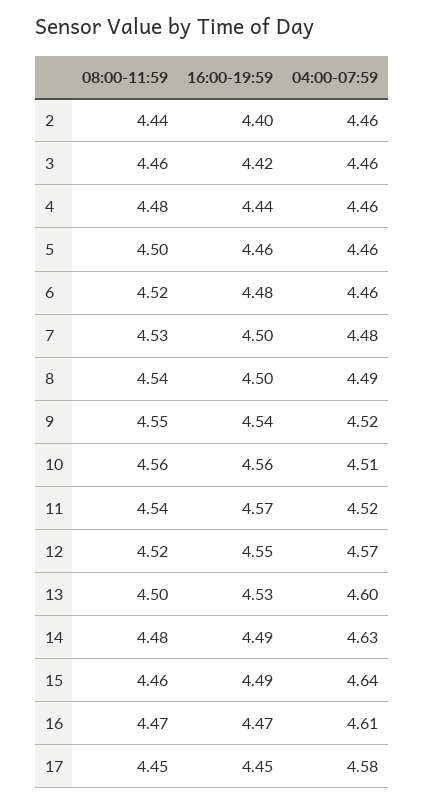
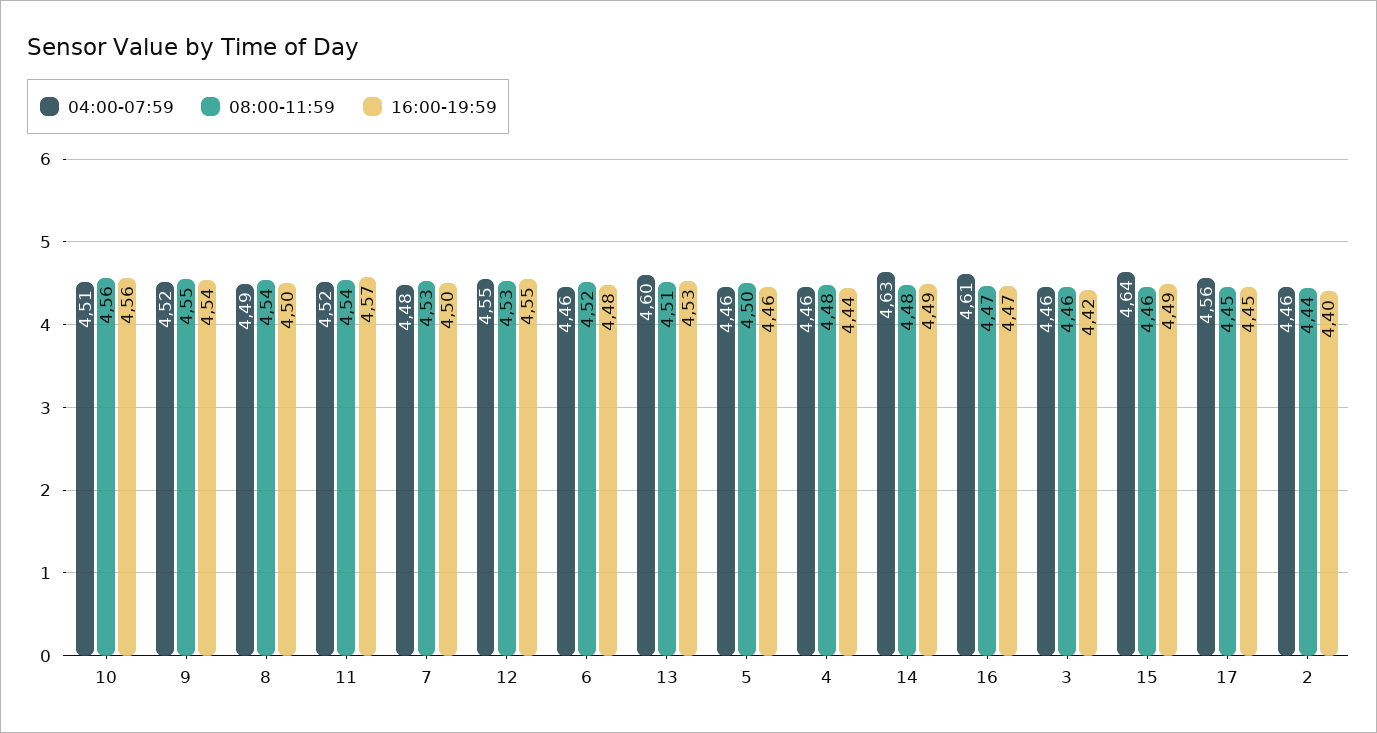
  {
    "08:00-11:59": {
      "2": 4.44,
      "3": 4.46,
      "4": 4.48,
      "5": 4.5,
      "6": 4.52,
      "7": 4.53,
      "8": 4.54,
      "9": 4.55,
      "10": 4.56,
      "11": 4.54,
-     "12": 4.52,
+     "12": 4.53,
-     "13": 4.5,
+     "13": 4.51,
      "14": 4.48,
      "15": 4.46,
      "16": 4.47,
      "17": 4.45
    },
    "16:00-19:59": {
      "2": 4.4,
      "3": 4.42,
      "4": 4.44,
      "5": 4.46,
      "6": 4.48,
      "7": 4.5,
      "8": 4.5,
      "9": 4.54,
      "10": 4.56,
      "11": 4.57,
      "12": 4.55,
      "13": 4.53,
      "14": 4.49,
      "15": 4.49,
      "16": 4.47,
      "17": 4.45
    },
    "04:00-07:59": {
      "2": 4.46,
      "3": 4.46,
      "4": 4.46,
      "5": 4.46,
      "6": 4.46,
      "7": 4.48,
      "8": 4.49,
      "9": 4.52,
      "10": 4.51,
      "11": 4.52,
-     "12": 4.57,
+     "12": 4.55,
      "13": 4.6,
      "14": 4.63,
      "15": 4.64,
      "16": 4.61,
-     "17": 4.58
+     "17": 4.56
    }
  }

